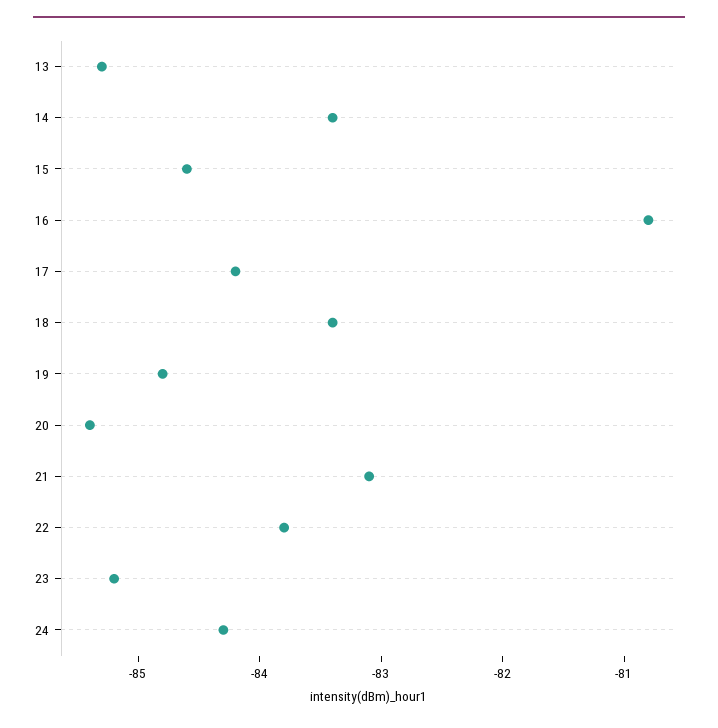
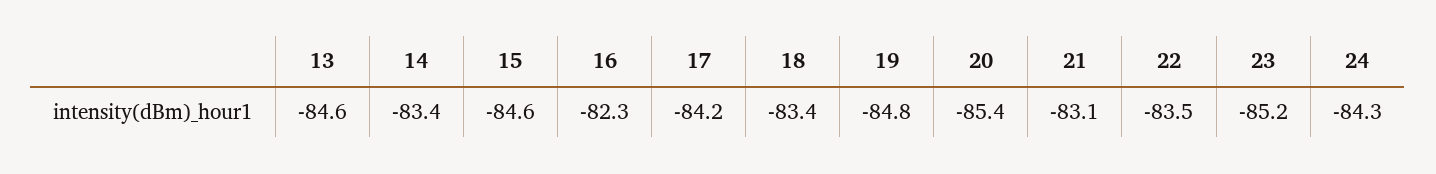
  {
-   "13": -85.3,
+   "13": -84.6,
    "14": -83.4,
    "15": -84.6,
-   "16": -80.8,
+   "16": -82.3,
    "17": -84.2,
    "18": -83.4,
    "19": -84.8,
    "20": -85.4,
    "21": -83.1,
-   "22": -83.8,
+   "22": -83.5,
    "23": -85.2,
    "24": -84.3
  }

